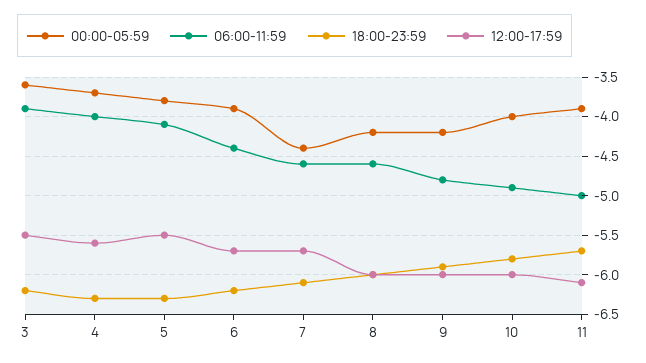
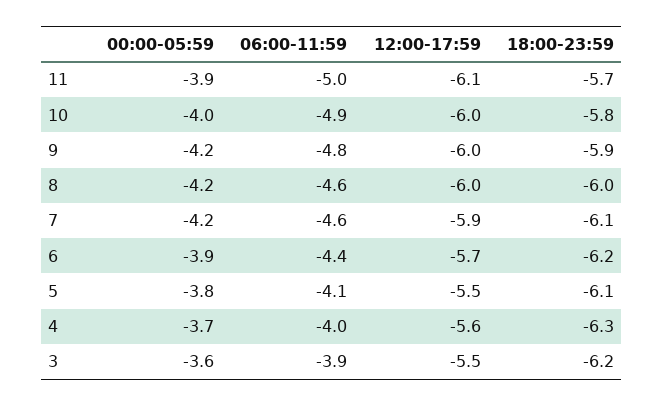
  {
    "00:00-05:59": {
      "3": -3.6,
      "4": -3.7,
      "5": -3.8,
      "6": -3.9,
-     "7": -4.4,
+     "7": -4.2,
      "8": -4.2,
      "9": -4.2,
      "10": -4,
      "11": -3.9
    },
    "06:00-11:59": {
      "3": -3.9,
      "4": -4,
      "5": -4.1,
      "6": -4.4,
      "7": -4.6,
      "8": -4.6,
      "9": -4.8,
      "10": -4.9,
      "11": -5
    },
    "18:00-23:59": {
      "3": -6.2,
      "4": -6.3,
-     "5": -6.3,
+     "5": -6.1,
      "6": -6.2,
      "7": -6.1,
      "8": -6,
      "9": -5.9,
      "10": -5.8,
      "11": -5.7
    },
    "12:00-17:59": {
      "3": -5.5,
      "4": -5.6,
      "5": -5.5,
      "6": -5.7,
-     "7": -5.7,
+     "7": -5.9,
      "8": -6,
      "9": -6,
      "10": -6,
      "11": -6.1
    }
  }

